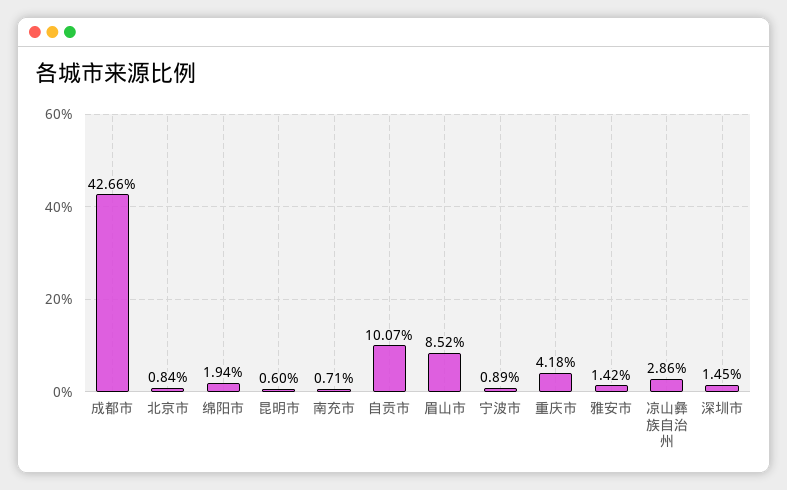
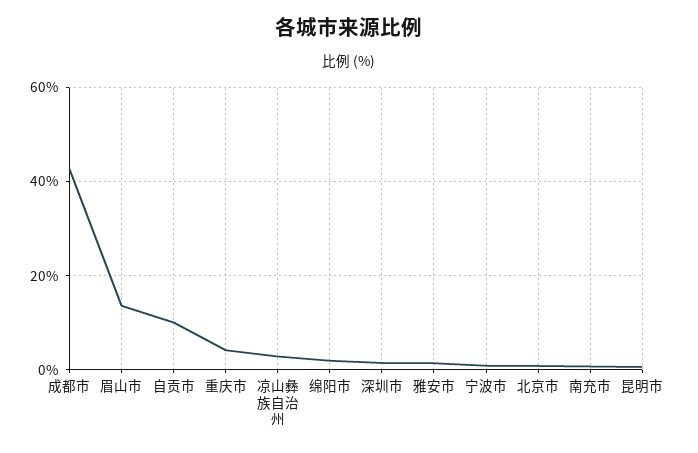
  {
    "成都市": 42.66,
    "北京市": 0.84,
    "绵阳市": 1.94,
    "昆明市": 0.6,
    "南充市": 0.71,
    "自贡市": 10.07,
-   "眉山市": 8.52,
+   "眉山市": 14,
    "宁波市": 0.89,
    "重庆市": 4.18,
    "雅安市": 1.42,
    "凉山彝族自治州": 2.86,
    "深圳市": 1.45
  }

